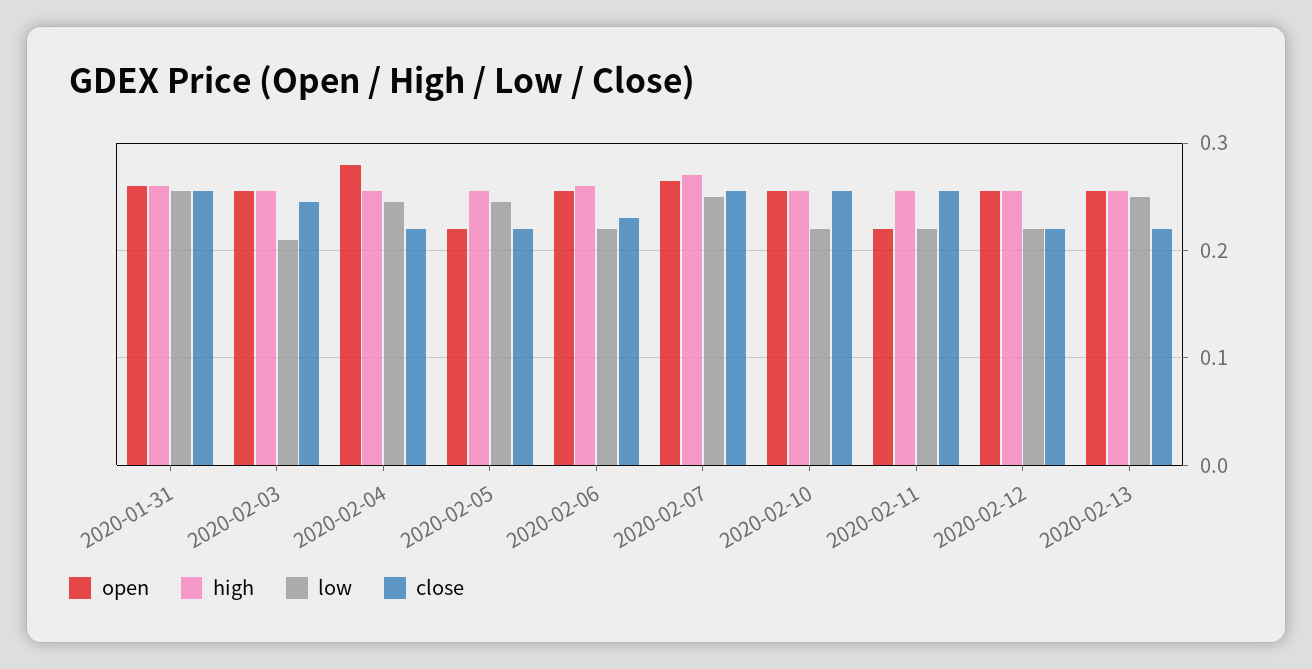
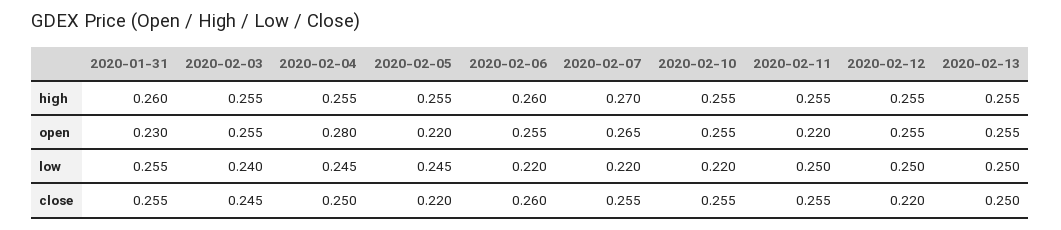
  {
    "open": {
-     "2020-01-31": 0.26,
+     "2020-01-31": 0.23,
      "2020-02-03": 0.255,
      "2020-02-04": 0.28,
      "2020-02-05": 0.22,
      "2020-02-06": 0.255,
      "2020-02-07": 0.265,
      "2020-02-10": 0.255,
      "2020-02-11": 0.22,
      "2020-02-12": 0.255,
      "2020-02-13": 0.255
    },
    "high": {
      "2020-01-31": 0.26,
      "2020-02-03": 0.255,
      "2020-02-04": 0.255,
      "2020-02-05": 0.255,
      "2020-02-06": 0.26,
      "2020-02-07": 0.27,
      "2020-02-10": 0.255,
      "2020-02-11": 0.255,
      "2020-02-12": 0.255,
      "2020-02-13": 0.255
    },
    "low": {
      "2020-01-31": 0.255,
-     "2020-02-03": 0.21,
+     "2020-02-03": 0.24,
      "2020-02-04": 0.245,
      "2020-02-05": 0.245,
      "2020-02-06": 0.22,
-     "2020-02-07": 0.25,
+     "2020-02-07": 0.22,
      "2020-02-10": 0.22,
-     "2020-02-11": 0.22,
+     "2020-02-11": 0.25,
-     "2020-02-12": 0.22,
+     "2020-02-12": 0.25,
      "2020-02-13": 0.25
    },
    "close": {
      "2020-01-31": 0.255,
      "2020-02-03": 0.245,
-     "2020-02-04": 0.22,
+     "2020-02-04": 0.25,
      "2020-02-05": 0.22,
-     "2020-02-06": 0.23,
+     "2020-02-06": 0.26,
      "2020-02-07": 0.255,
      "2020-02-10": 0.255,
      "2020-02-11": 0.255,
      "2020-02-12": 0.22,
-     "2020-02-13": 0.22
+     "2020-02-13": 0.25
    }
  }

